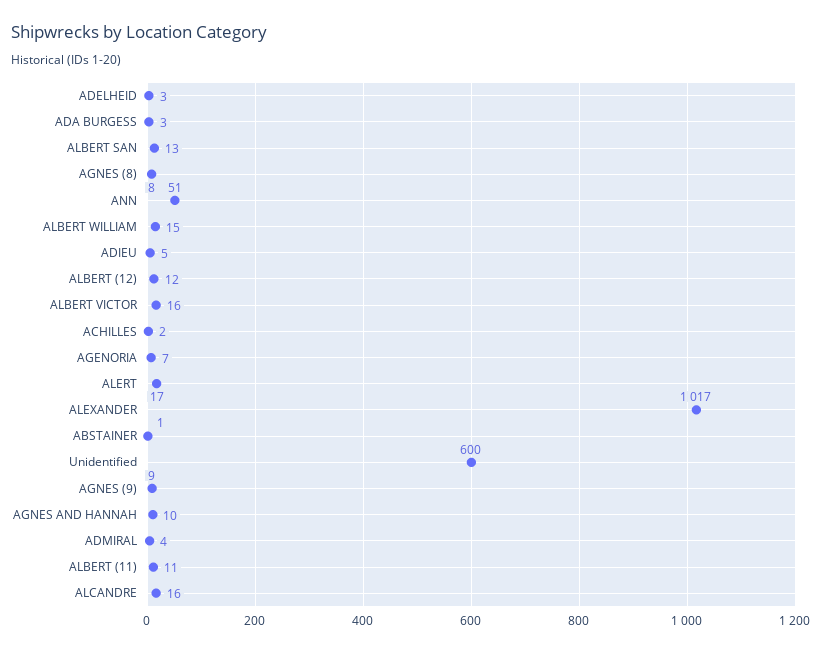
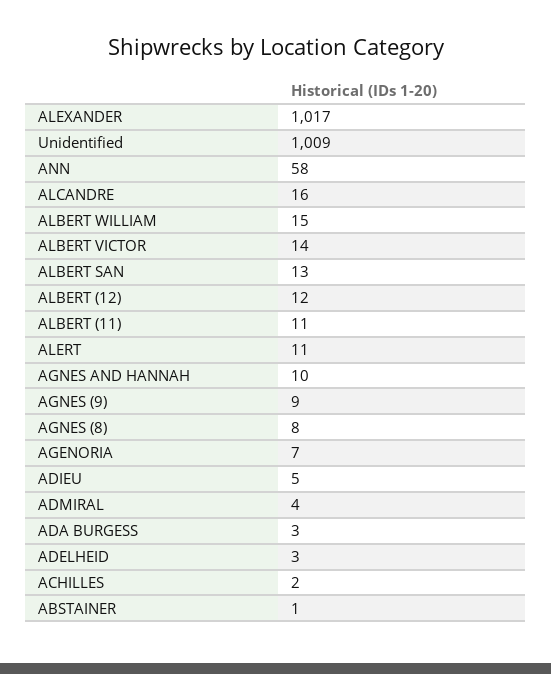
  {
    "ADELHEID": 3,
    "ADA BURGESS": 3,
    "ALBERT SAN": 13,
    "AGNES (8)": 8,
-   "ANN": 51,
+   "ANN": 58,
    "ALBERT WILLIAM": 15,
    "ADIEU": 5,
    "ALBERT (12)": 12,
-   "ALBERT VICTOR": 16,
+   "ALBERT VICTOR": 14,
    "ACHILLES": 2,
    "AGENORIA": 7,
-   "ALERT": 17,
+   "ALERT": 11,
    "ALEXANDER": 1017,
    "ABSTAINER": 1,
-   "Unidentified": 600,
+   "Unidentified": 1009,
    "AGNES (9)": 9,
    "AGNES AND HANNAH": 10,
    "ADMIRAL": 4,
    "ALBERT (11)": 11,
    "ALCANDRE": 16
  }

